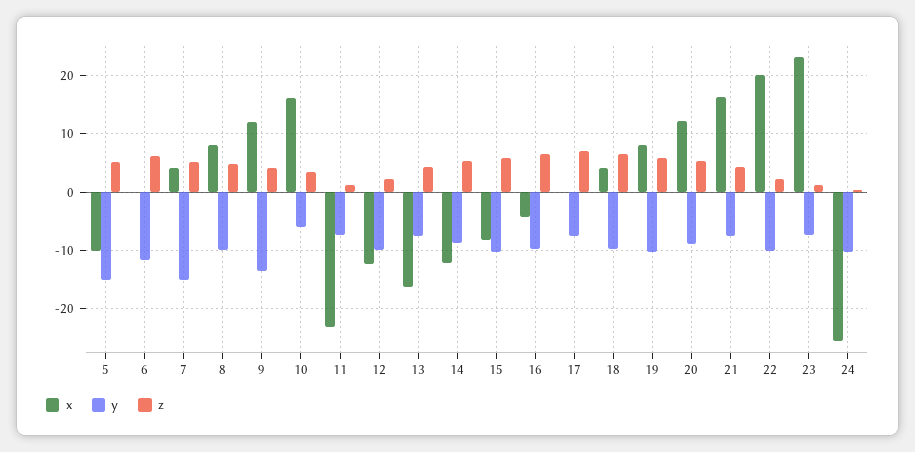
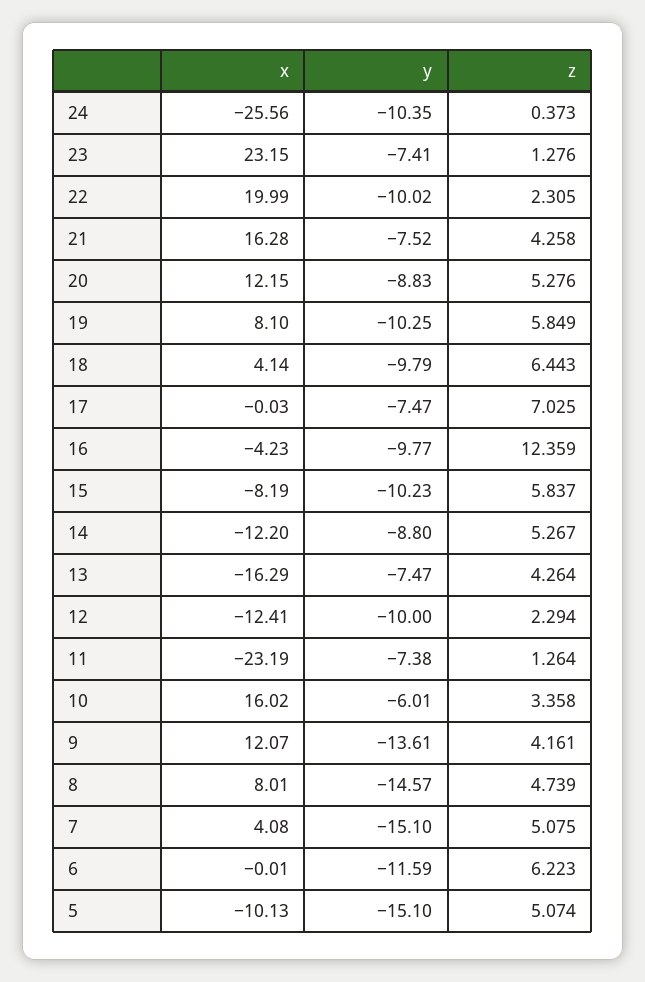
  {
    "x": {
      "5": -10.13,
      "6": -0.01,
      "7": 4.08,
      "8": 8.01,
      "9": 12.07,
      "10": 16.02,
      "11": -23.19,
      "12": -12.41,
      "13": -16.29,
      "14": -12.2,
      "15": -8.19,
      "16": -4.23,
      "17": -0.03,
      "18": 4.14,
      "19": 8.1,
      "20": 12.15,
      "21": 16.28,
      "22": 19.99,
      "23": 23.15,
      "24": -25.56
    },
    "y": {
      "5": -15.1,
      "6": -11.59,
      "7": -15.1,
-     "8": -10,
+     "8": -14.57,
      "9": -13.61,
      "10": -6.01,
      "11": -7.38,
      "12": -10,
      "13": -7.47,
      "14": -8.8,
      "15": -10.23,
      "16": -9.77,
      "17": -7.47,
      "18": -9.79,
      "19": -10.25,
      "20": -8.83,
      "21": -7.52,
      "22": -10.02,
      "23": -7.41,
      "24": -10.35
    },
    "z": {
      "5": 5.074,
      "6": 6.223,
      "7": 5.075,
      "8": 4.739,
      "9": 4.161,
      "10": 3.358,
      "11": 1.264,
      "12": 2.294,
      "13": 4.264,
      "14": 5.267,
      "15": 5.837,
-     "16": 6,
+     "16": 12.359,
      "17": 7.025,
      "18": 6.443,
      "19": 5.849,
      "20": 5.276,
      "21": 4.258,
      "22": 2.305,
      "23": 1.276,
      "24": 0.373
    }
  }

